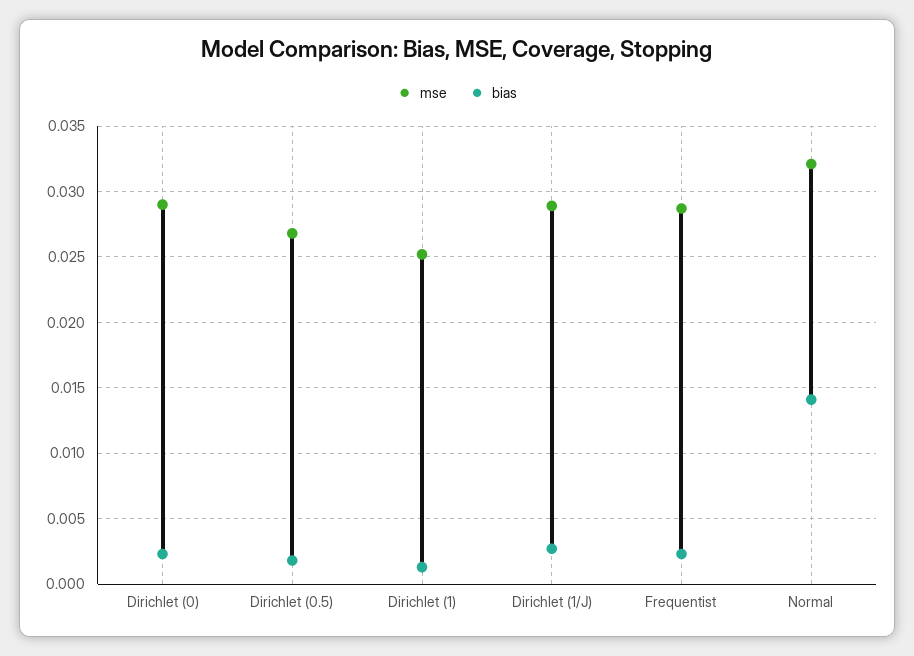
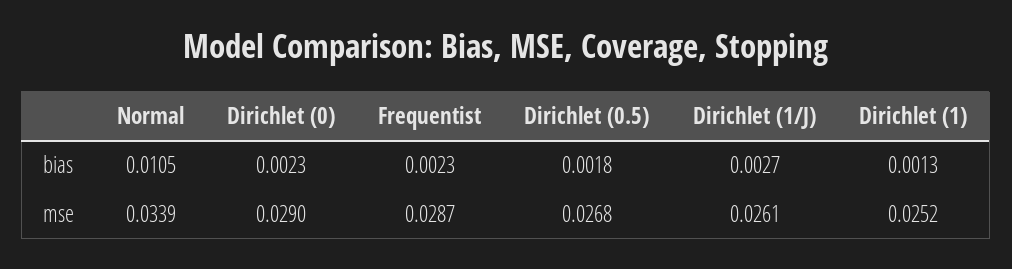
  {
    "mse": {
      "Dirichlet (0)": 0.029,
      "Dirichlet (0.5)": 0.0268,
      "Dirichlet (1)": 0.0252,
-     "Dirichlet (1/J)": 0.029,
+     "Dirichlet (1/J)": 0.0261,
      "Frequentist": 0.0287,
-     "Normal": 0.032
+     "Normal": 0.0339
    },
    "bias": {
      "Dirichlet (0)": 0.0023,
      "Dirichlet (0.5)": 0.0018,
      "Dirichlet (1)": 0.0013,
      "Dirichlet (1/J)": 0.0027,
      "Frequentist": 0.0023,
-     "Normal": 0.014
+     "Normal": 0.0105
    }
  }

